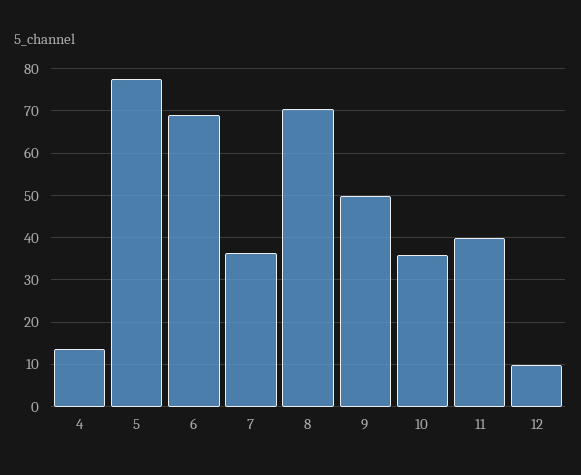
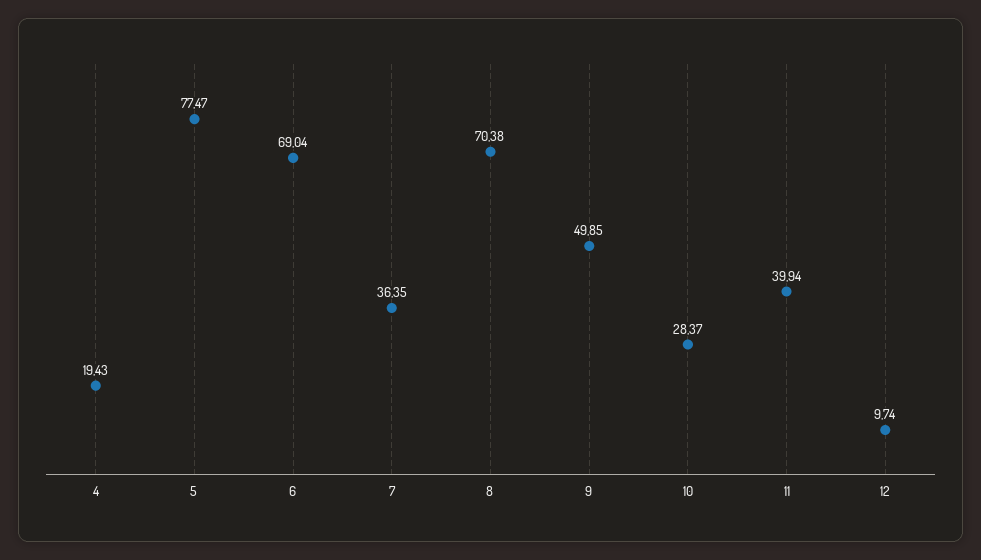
  {
-   "4": 14,
+   "4": 19.43,
    "5": 77.47,
    "6": 69.04,
    "7": 36.35,
    "8": 70.38,
    "9": 49.85,
-   "10": 36,
+   "10": 28.37,
    "11": 39.94,
    "12": 9.74
  }

